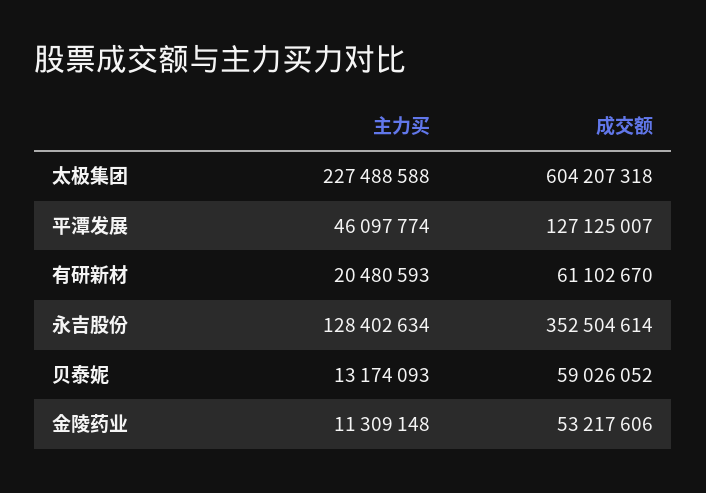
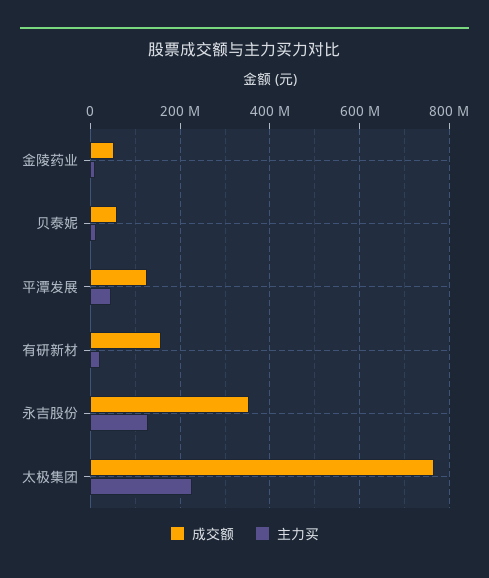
  {
    "主力买": {
      "太极集团": 227488588,
      "平潭发展": 46097774,
      "有研新材": 20480593,
      "永吉股份": 128402634,
      "贝泰妮": 13174093,
      "金陵药业": 11309148
    },
    "成交额": {
-     "太极集团": 604207318,
+     "太极集团": 760000000,
      "平潭发展": 127125007,
-     "有研新材": 61102670,
+     "有研新材": 160000000,
      "永吉股份": 352504614,
      "贝泰妮": 59026052,
      "金陵药业": 53217606
    }
  }

